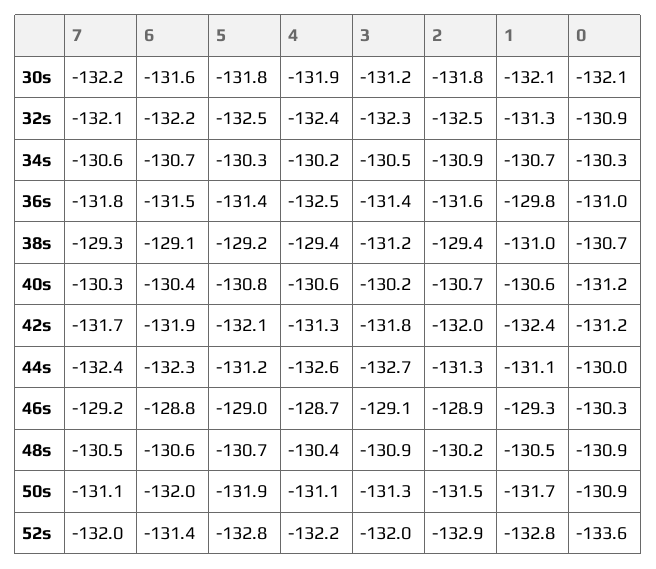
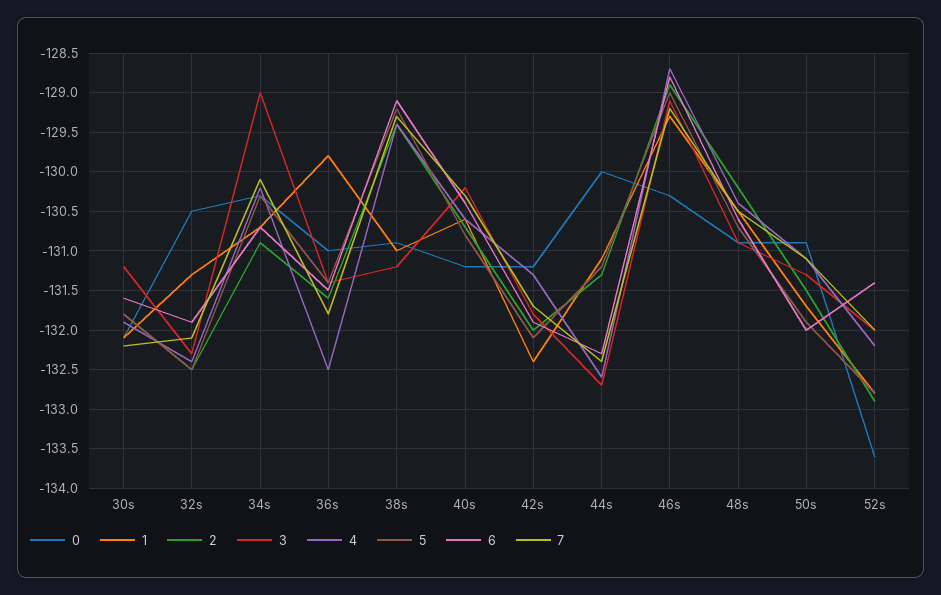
  {
    "7": {
      "30s": -132.2,
      "32s": -132.1,
-     "34s": -130.6,
+     "34s": -130.1,
      "36s": -131.8,
      "38s": -129.3,
      "40s": -130.3,
      "42s": -131.7,
      "44s": -132.4,
      "46s": -129.2,
      "48s": -130.5,
      "50s": -131.1,
      "52s": -132
    },
    "6": {
      "30s": -131.6,
-     "32s": -132.2,
+     "32s": -131.9,
      "34s": -130.7,
      "36s": -131.5,
      "38s": -129.1,
      "40s": -130.4,
      "42s": -131.9,
      "44s": -132.3,
      "46s": -128.8,
      "48s": -130.6,
      "50s": -132,
      "52s": -131.4
    },
    "5": {
      "30s": -131.8,
      "32s": -132.5,
      "34s": -130.3,
      "36s": -131.4,
      "38s": -129.2,
      "40s": -130.8,
      "42s": -132.1,
      "44s": -131.2,
      "46s": -129,
      "48s": -130.7,
      "50s": -131.9,
      "52s": -132.8
    },
    "4": {
      "30s": -131.9,
      "32s": -132.4,
      "34s": -130.2,
      "36s": -132.5,
      "38s": -129.4,
      "40s": -130.6,
      "42s": -131.3,
      "44s": -132.6,
      "46s": -128.7,
      "48s": -130.4,
      "50s": -131.1,
      "52s": -132.2
    },
    "3": {
      "30s": -131.2,
      "32s": -132.3,
-     "34s": -130.5,
+     "34s": -129,
      "36s": -131.4,
      "38s": -131.2,
      "40s": -130.2,
      "42s": -131.8,
      "44s": -132.7,
      "46s": -129.1,
      "48s": -130.9,
      "50s": -131.3,
      "52s": -132
    },
    "2": {
      "30s": -131.8,
      "32s": -132.5,
      "34s": -130.9,
      "36s": -131.6,
      "38s": -129.4,
      "40s": -130.7,
      "42s": -132,
      "44s": -131.3,
      "46s": -128.9,
      "48s": -130.2,
      "50s": -131.5,
      "52s": -132.9
    },
    "1": {
      "30s": -132.1,
      "32s": -131.3,
      "34s": -130.7,
      "36s": -129.8,
      "38s": -131,
      "40s": -130.6,
      "42s": -132.4,
      "44s": -131.1,
      "46s": -129.3,
      "48s": -130.5,
      "50s": -131.7,
      "52s": -132.8
    },
    "0": {
      "30s": -132.1,
-     "32s": -130.9,
+     "32s": -130.5,
      "34s": -130.3,
      "36s": -131,
-     "38s": -130.7,
+     "38s": -130.9,
      "40s": -131.2,
      "42s": -131.2,
      "44s": -130,
      "46s": -130.3,
      "48s": -130.9,
      "50s": -130.9,
      "52s": -133.6
    }
  }

